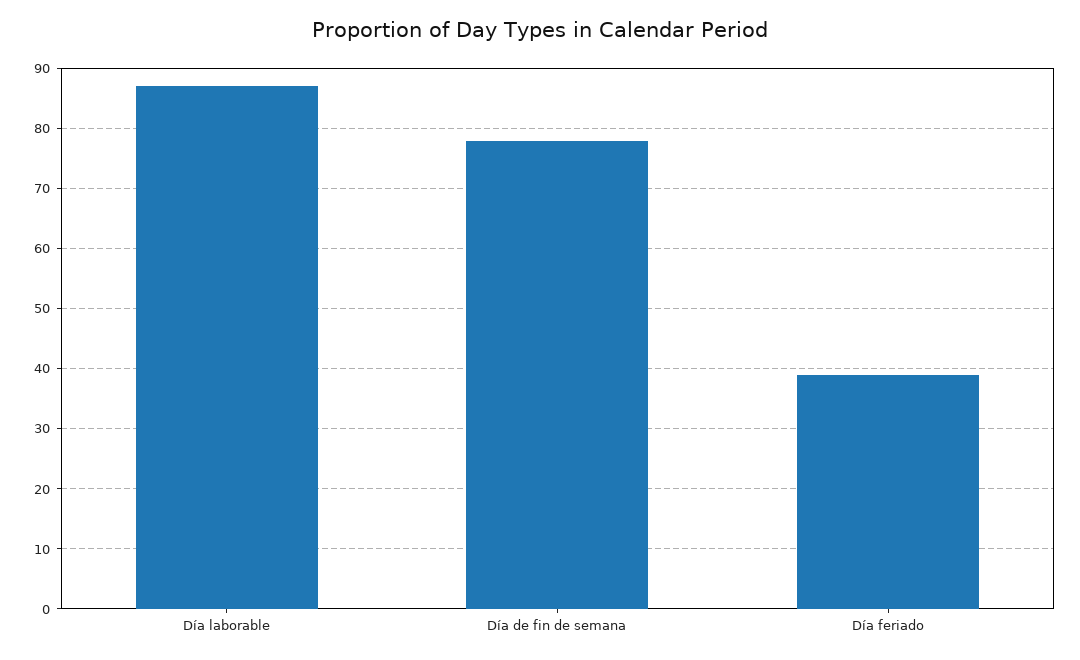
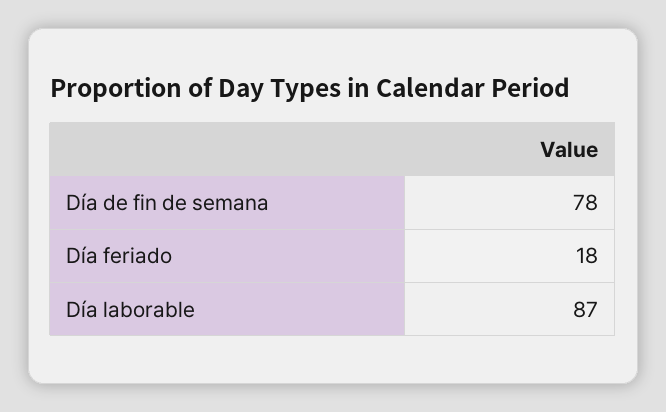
  {
    "Día laborable": 87,
    "Día de fin de semana": 78,
-   "Día feriado": 39
+   "Día feriado": 18
  }

